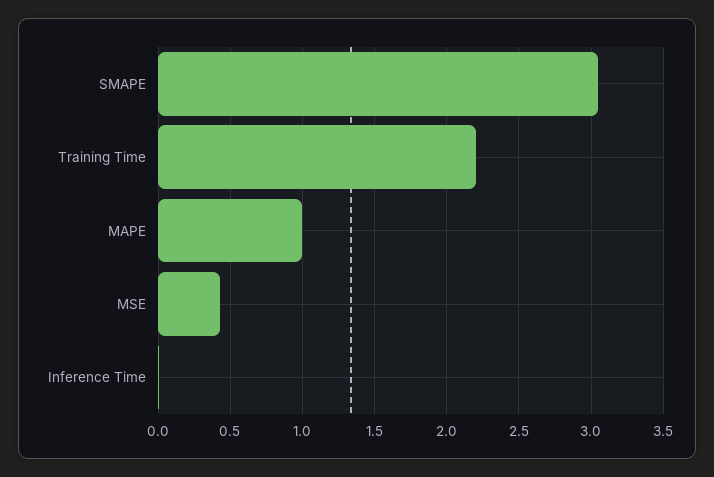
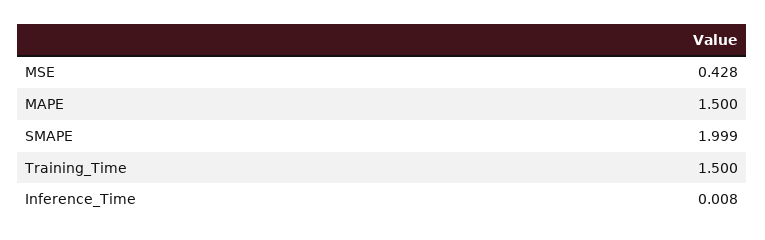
  {
-   "SMAPE": 3.05,
+   "SMAPE": 1.999,
-   "Training Time": 2.2,
+   "Training Time": 1.5,
-   "MAPE": 1,
+   "MAPE": 1.5,
    "MSE": 0.428,
    "Inference Time": 0.008
  }

